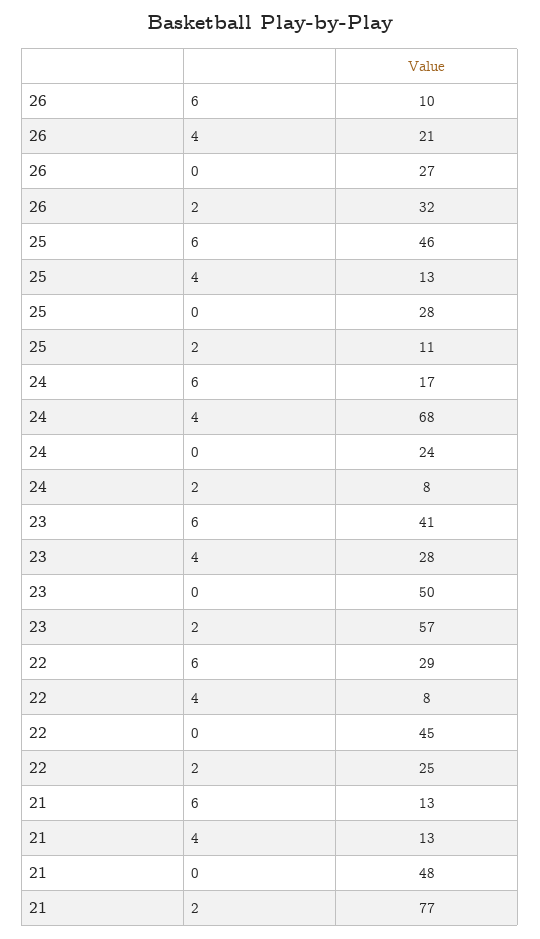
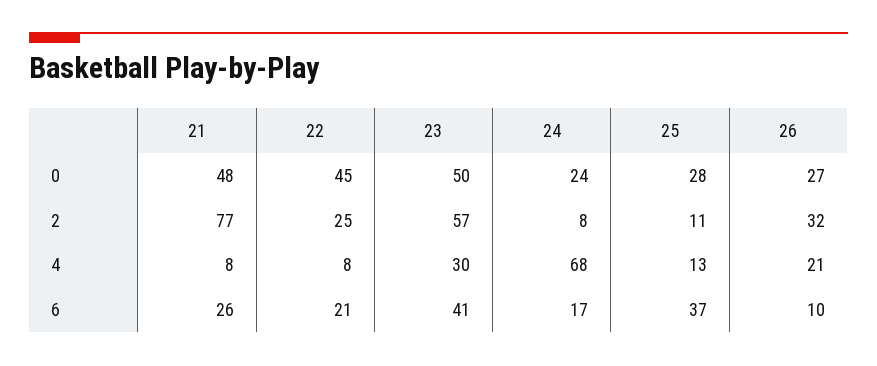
  {
    "26": {
      "6": 10,
      "4": 21,
      "0": 27,
      "2": 32
    },
    "25": {
-     "6": 46,
+     "6": 37,
      "4": 13,
      "0": 28,
      "2": 11
    },
    "24": {
      "6": 17,
      "4": 68,
      "0": 24,
      "2": 8
    },
    "23": {
      "6": 41,
-     "4": 28,
+     "4": 30,
      "0": 50,
      "2": 57
    },
    "22": {
-     "6": 29,
+     "6": 21,
      "4": 8,
      "0": 45,
      "2": 25
    },
    "21": {
-     "6": 13,
+     "6": 26,
-     "4": 13,
+     "4": 8,
      "0": 48,
      "2": 77
    }
  }

